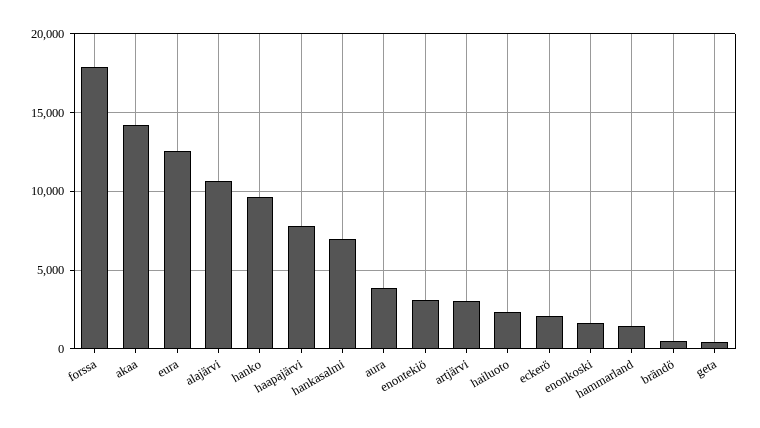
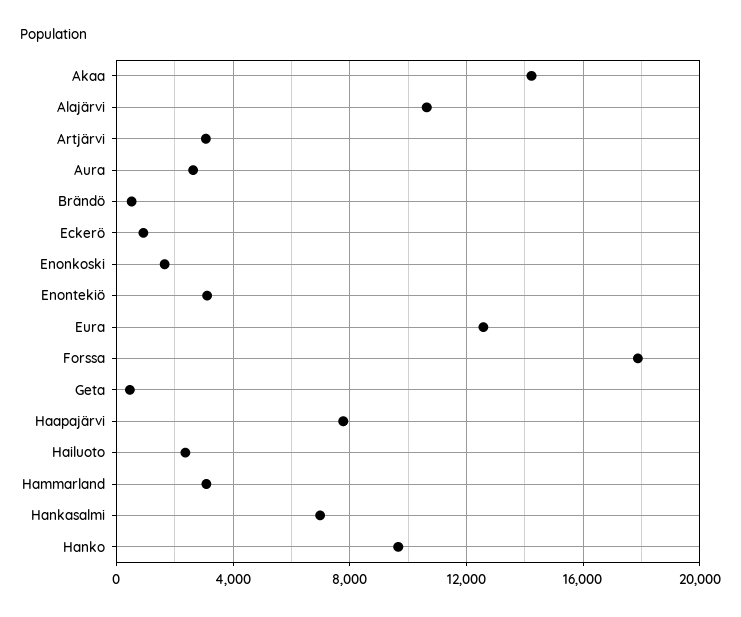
  {
    "forssa": 18000,
    "akaa": 14000,
    "eura": 12500,
    "alajärvi": 10500,
    "hanko": 9500,
    "haapajärvi": 8000,
    "hankasalmi": 7000,
-   "aura": 4000,
+   "aura": 2500,
    "enontekiö": 3000,
    "artjärvi": 3000,
    "hailuoto": 2500,
-   "eckerö": 2000,
+   "eckerö": 1000,
    "enonkoski": 1500,
-   "hammarland": 1500,
+   "hammarland": 3000,
    "brändö": 500,
    "geta": 500
  }

